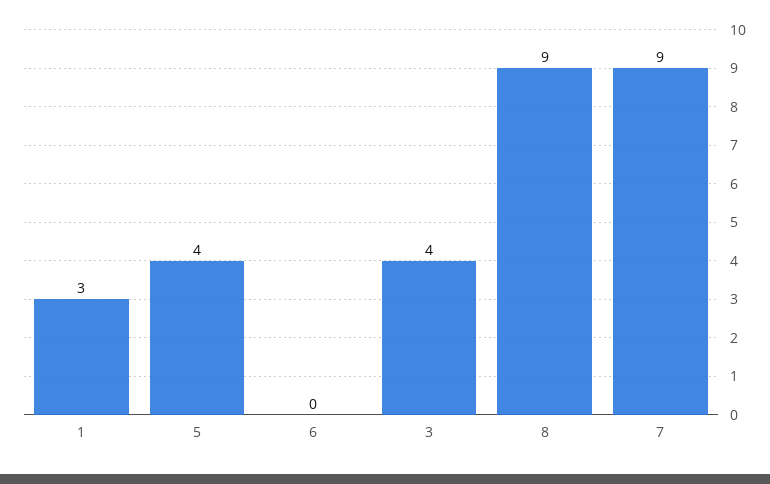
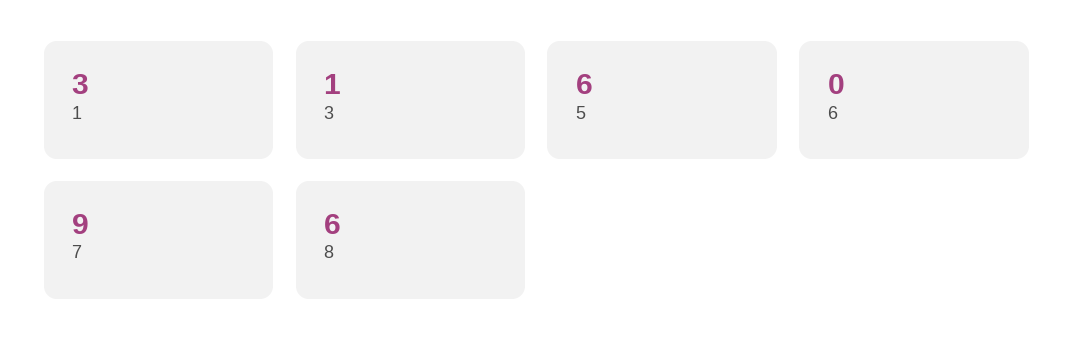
  {
    "1": 3,
-   "5": 4,
+   "5": 6,
    "6": 0,
-   "3": 4,
+   "3": 1,
-   "8": 9,
+   "8": 6,
    "7": 9
  }

